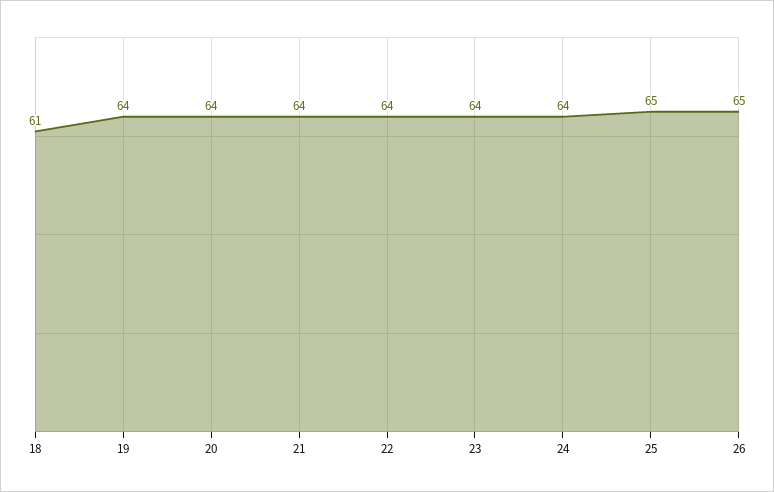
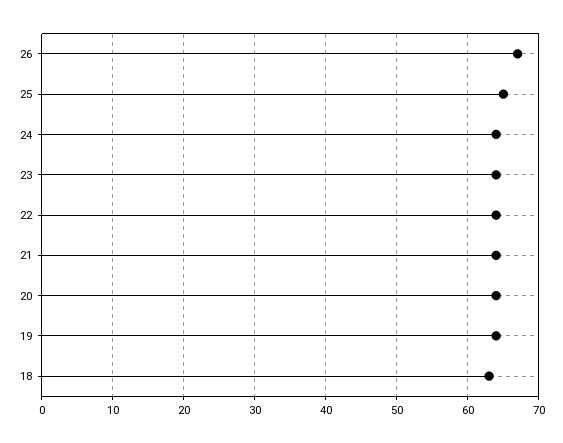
  {
-   "18": 61,
+   "18": 63,
    "19": 64,
    "20": 64,
    "21": 64,
    "22": 64,
    "23": 64,
    "24": 64,
    "25": 65,
-   "26": 65
+   "26": 67
  }

